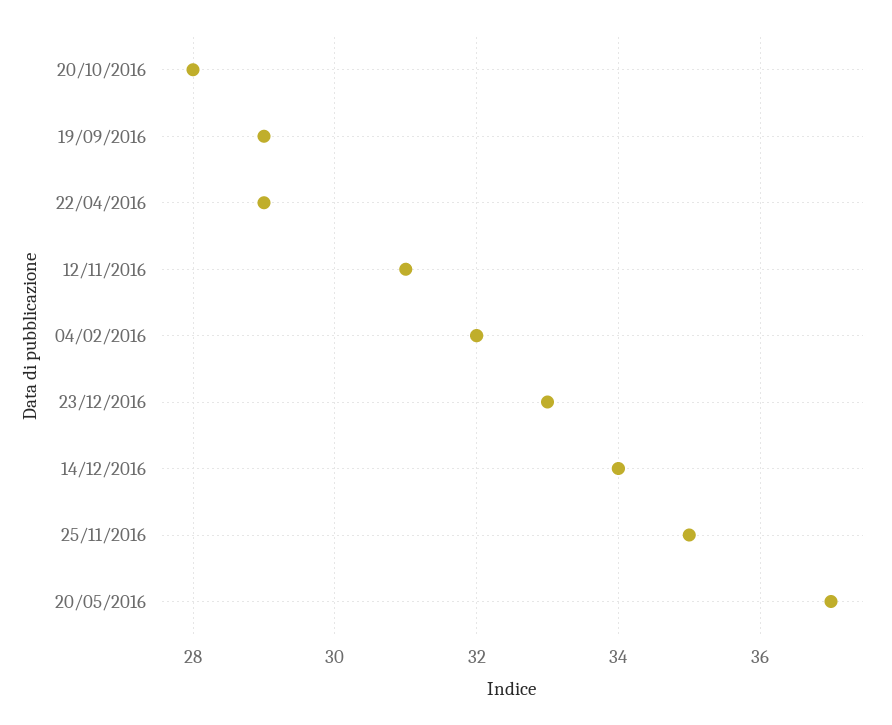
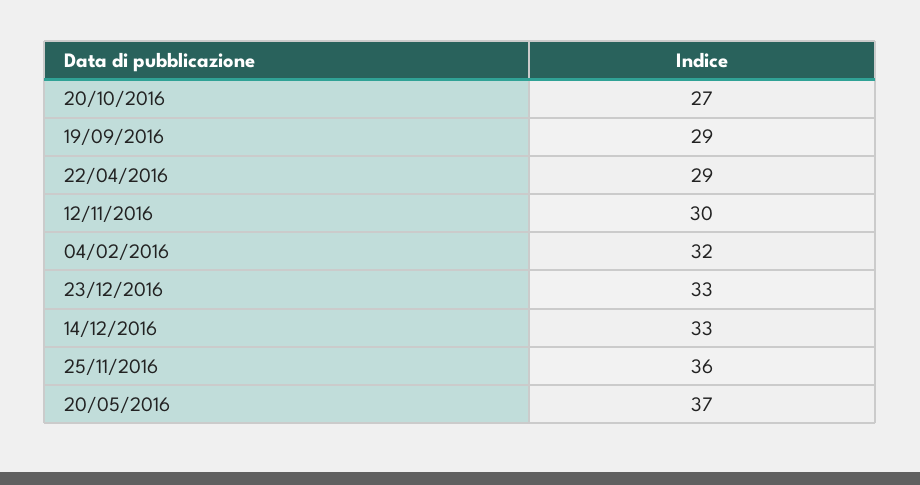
  {
-   "20/10/2016": 28,
+   "20/10/2016": 27,
    "19/09/2016": 29,
    "22/04/2016": 29,
-   "12/11/2016": 31,
+   "12/11/2016": 30,
    "04/02/2016": 32,
    "23/12/2016": 33,
-   "14/12/2016": 34,
+   "14/12/2016": 33,
-   "25/11/2016": 35,
+   "25/11/2016": 36,
    "20/05/2016": 37
  }

